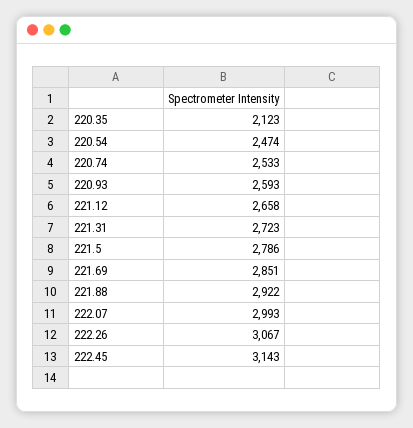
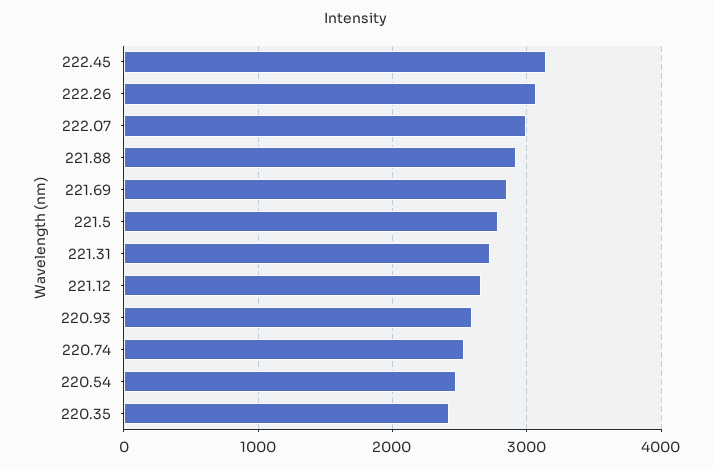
  {
-   "220.35": 2123,
+   "220.35": 2400,
    "220.54": 2474,
    "220.74": 2533,
    "220.93": 2593,
    "221.12": 2658,
    "221.31": 2723,
    "221.5": 2786,
    "221.69": 2851,
    "221.88": 2922,
    "222.07": 2993,
    "222.26": 3067,
    "222.45": 3143
  }

